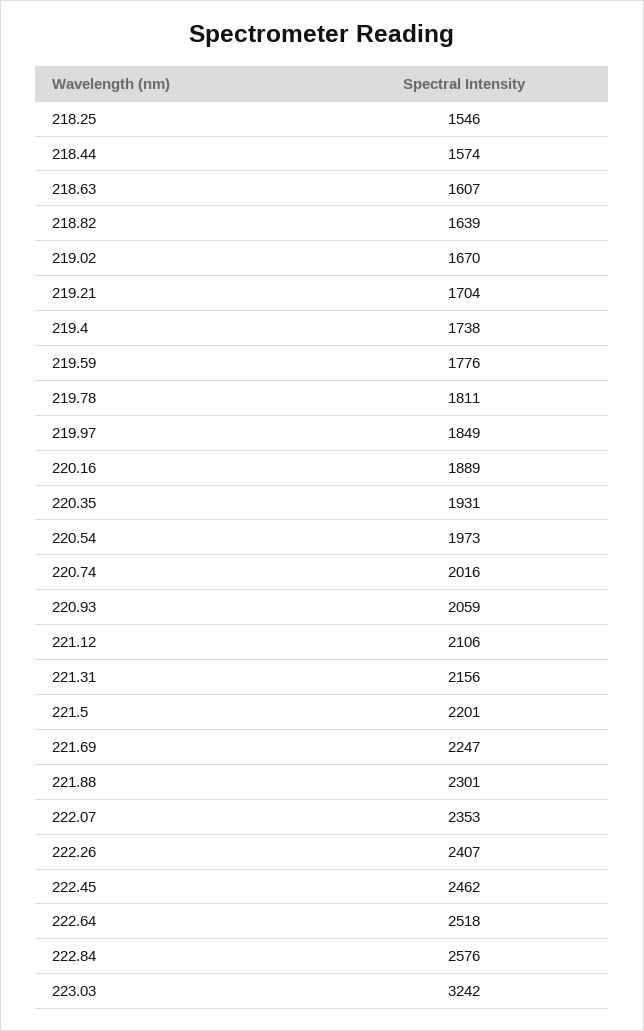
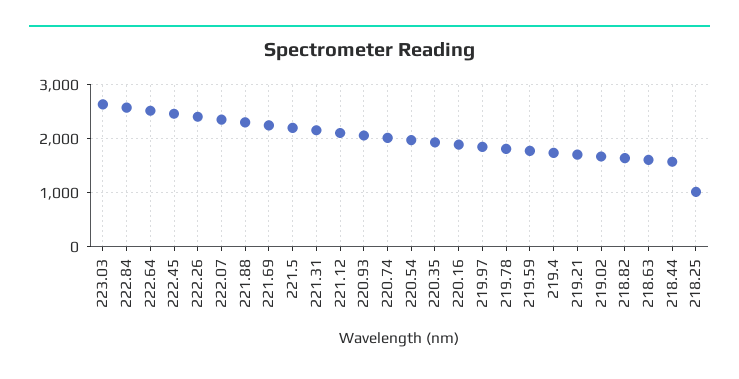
  {
-   "218.25": 1546,
+   "218.25": 1000,
    "218.44": 1574,
    "218.63": 1607,
    "218.82": 1639,
    "219.02": 1670,
    "219.21": 1704,
    "219.4": 1738,
    "219.59": 1776,
    "219.78": 1811,
    "219.97": 1849,
    "220.16": 1889,
    "220.35": 1931,
    "220.54": 1973,
    "220.74": 2016,
    "220.93": 2059,
    "221.12": 2106,
    "221.31": 2156,
    "221.5": 2201,
    "221.69": 2247,
    "221.88": 2301,
    "222.07": 2353,
    "222.26": 2407,
    "222.45": 2462,
    "222.64": 2518,
    "222.84": 2576,
-   "223.03": 3242
+   "223.03": 2600
  }

